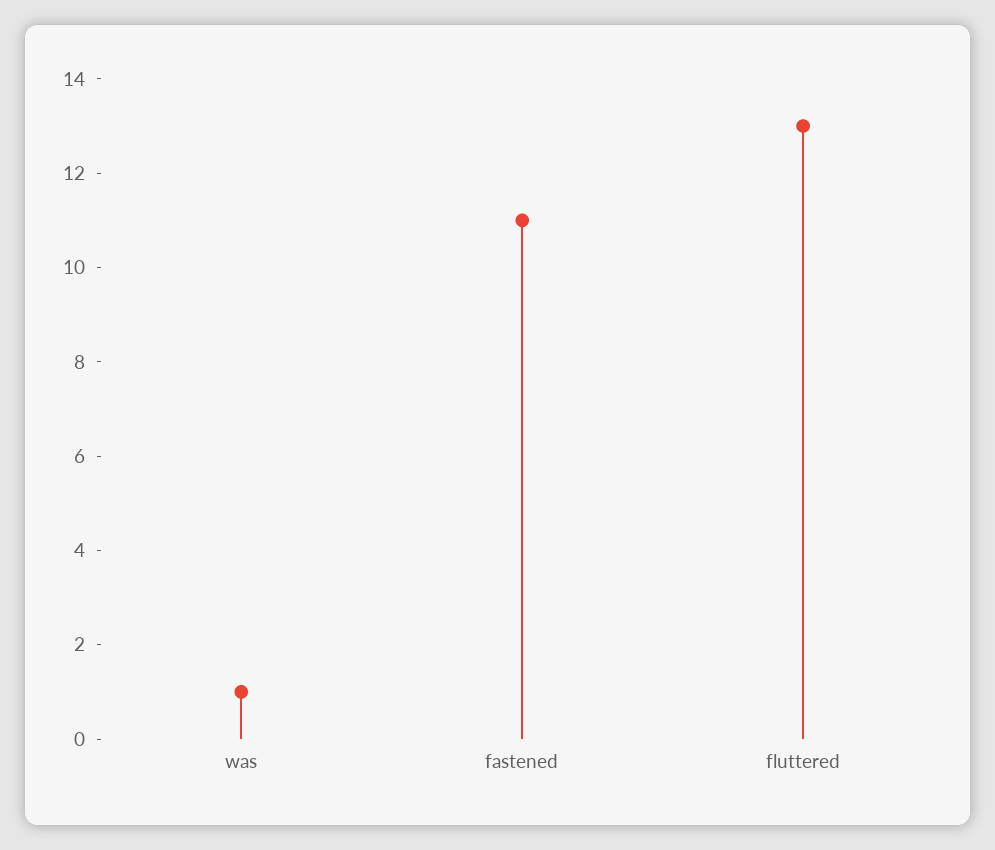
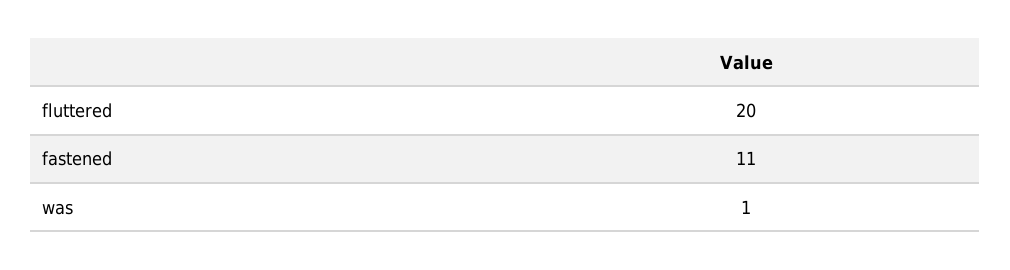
  {
    "was": 1,
    "fastened": 11,
-   "fluttered": 13
+   "fluttered": 20
  }

